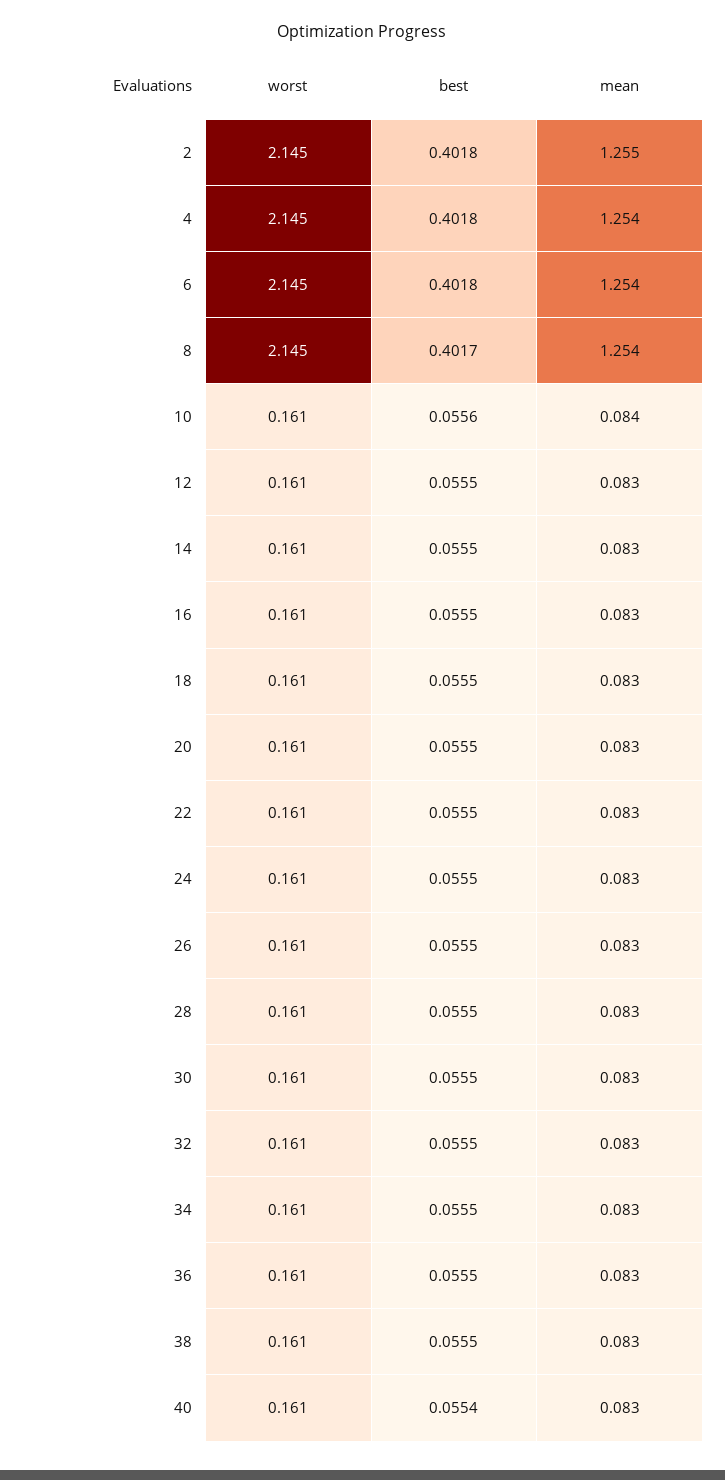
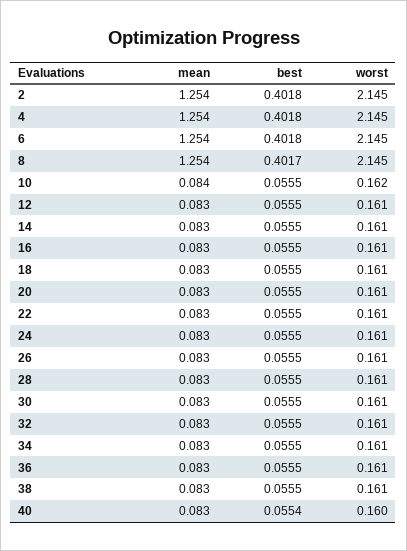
  {
    "worst": {
      "2": 2.145,
      "4": 2.145,
      "6": 2.145,
      "8": 2.145,
-     "10": 0.161,
+     "10": 0.162,
      "12": 0.161,
      "14": 0.161,
      "16": 0.161,
      "18": 0.161,
      "20": 0.161,
      "22": 0.161,
      "24": 0.161,
      "26": 0.161,
      "28": 0.161,
      "30": 0.161,
      "32": 0.161,
      "34": 0.161,
      "36": 0.161,
      "38": 0.161,
-     "40": 0.161
+     "40": 0.16
    },
    "best": {
      "2": 0.4018,
      "4": 0.4018,
      "6": 0.4018,
      "8": 0.4017,
-     "10": 0.0556,
+     "10": 0.0555,
      "12": 0.0555,
      "14": 0.0555,
      "16": 0.0555,
      "18": 0.0555,
      "20": 0.0555,
      "22": 0.0555,
      "24": 0.0555,
      "26": 0.0555,
      "28": 0.0555,
      "30": 0.0555,
      "32": 0.0555,
      "34": 0.0555,
      "36": 0.0555,
      "38": 0.0555,
      "40": 0.0554
    },
    "mean": {
-     "2": 1.255,
+     "2": 1.254,
      "4": 1.254,
      "6": 1.254,
      "8": 1.254,
      "10": 0.084,
      "12": 0.083,
      "14": 0.083,
      "16": 0.083,
      "18": 0.083,
      "20": 0.083,
      "22": 0.083,
      "24": 0.083,
      "26": 0.083,
      "28": 0.083,
      "30": 0.083,
      "32": 0.083,
      "34": 0.083,
      "36": 0.083,
      "38": 0.083,
      "40": 0.083
    }
  }

